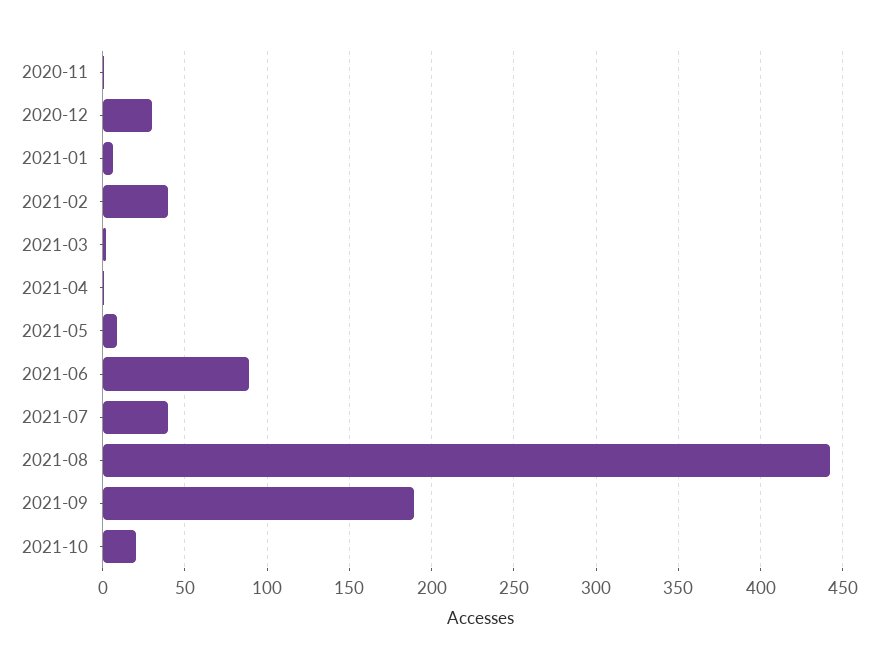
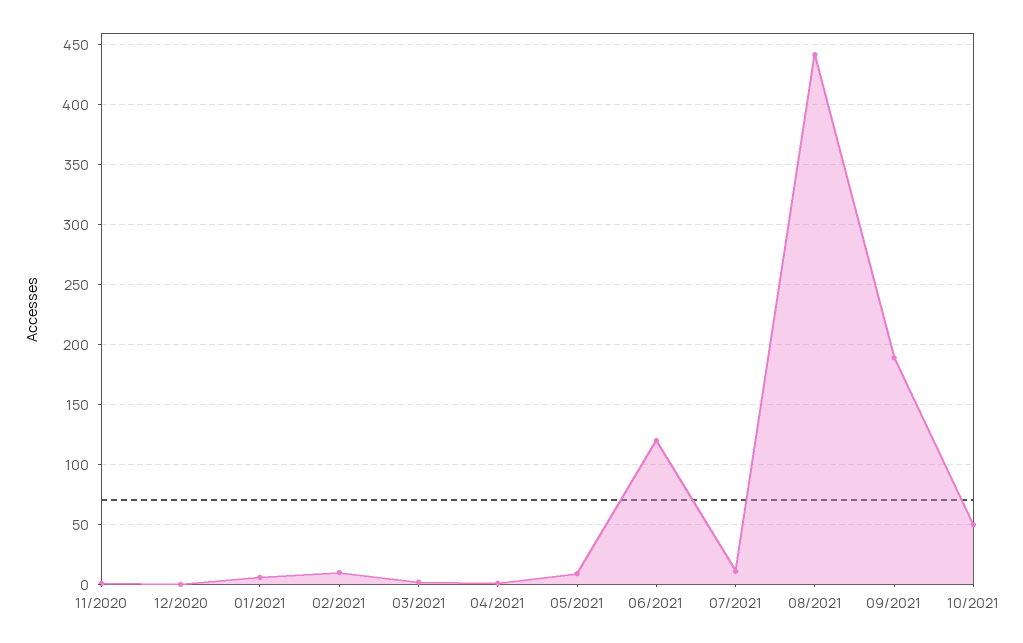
  {
    "2020-11": 0,
-   "2020-12": 30,
+   "2020-12": 0,
    "2021-01": 5,
-   "2021-02": 40,
+   "2021-02": 10,
    "2021-03": 0,
    "2021-04": 0,
    "2021-05": 10,
-   "2021-06": 90,
+   "2021-06": 120,
-   "2021-07": 40,
+   "2021-07": 10,
    "2021-08": 440,
    "2021-09": 190,
-   "2021-10": 20
+   "2021-10": 50
  }

